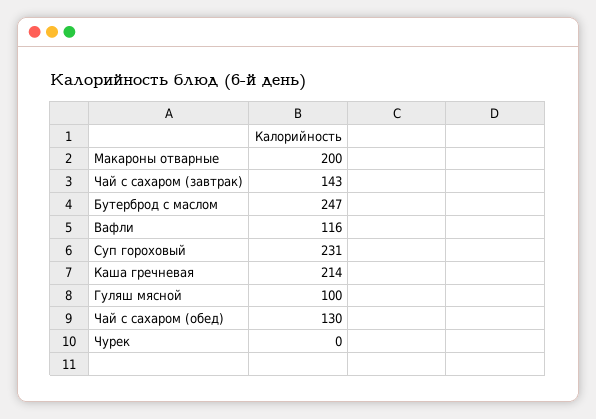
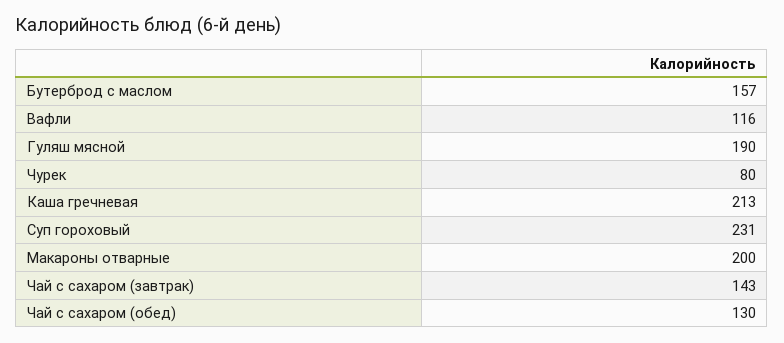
  {
    "Макароны отварные": 200,
    "Чай с сахаром (завтрак)": 143,
-   "Бутерброд с маслом": 247,
+   "Бутерброд с маслом": 157,
    "Вафли": 116,
    "Суп гороховый": 231,
-   "Каша гречневая": 214,
+   "Каша гречневая": 213,
-   "Гуляш мясной": 100,
+   "Гуляш мясной": 190,
    "Чай с сахаром (обед)": 130,
-   "Чурек": 0
+   "Чурек": 80
  }

